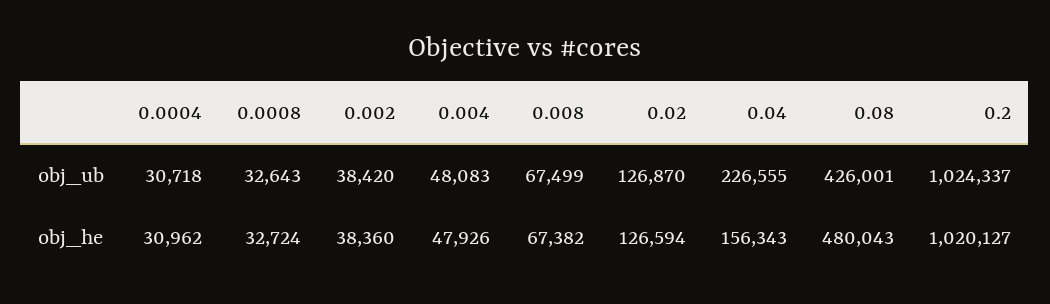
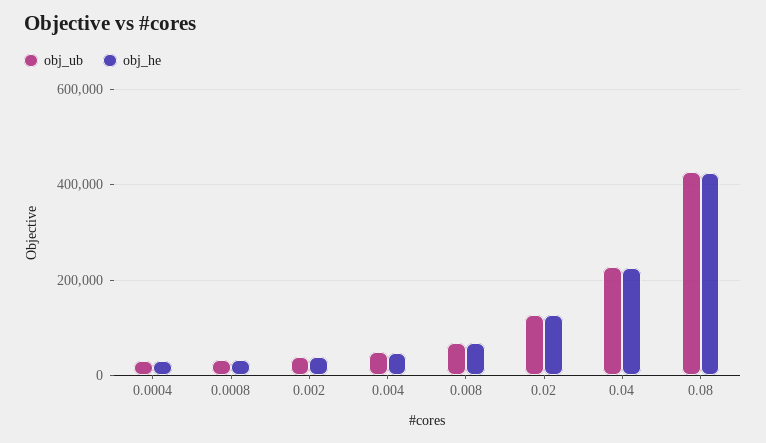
  {
    "obj_ub": {
      "0.0004": 30718,
      "0.0008": 32643,
      "0.002": 38420,
      "0.004": 48083,
      "0.008": 67499,
      "0.02": 126870,
      "0.04": 226555,
-     "0.08": 426001,
+     "0.08": 426001
-     "0.2": 1024337
    },
    "obj_he": {
      "0.0004": 30962,
      "0.0008": 32724,
      "0.002": 38360,
      "0.004": 47926,
      "0.008": 67382,
      "0.02": 126594,
-     "0.04": 156343,
+     "0.04": 220000,
-     "0.08": 480043,
+     "0.08": 420000
-     "0.2": 1020127
    }
  }

